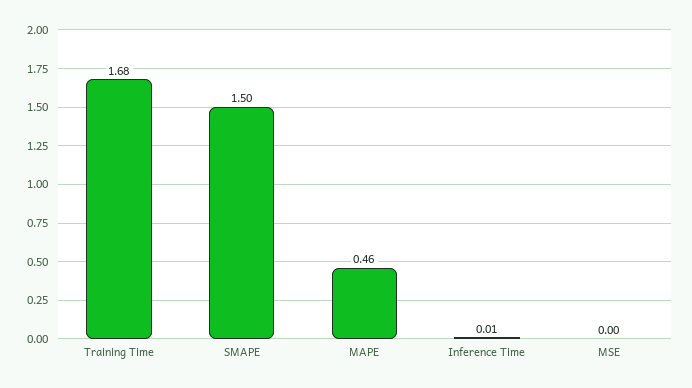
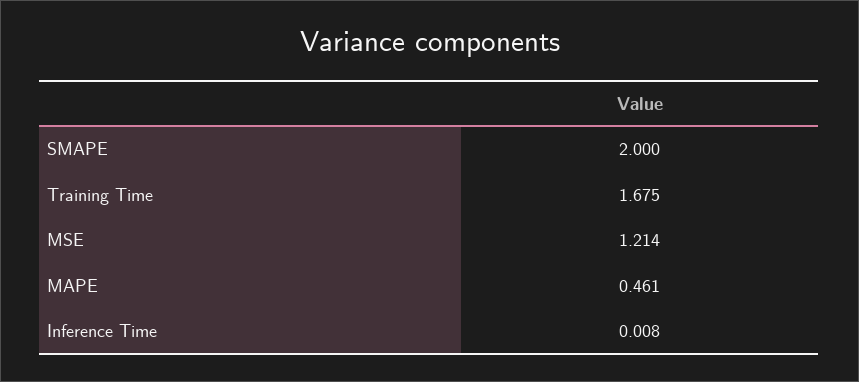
  {
    "Training Time": 1.675,
-   "SMAPE": 1.5,
+   "SMAPE": 2,
    "MAPE": 0.461,
    "Inference Time": 0.008,
-   "MSE": 0
+   "MSE": 1.214
  }

